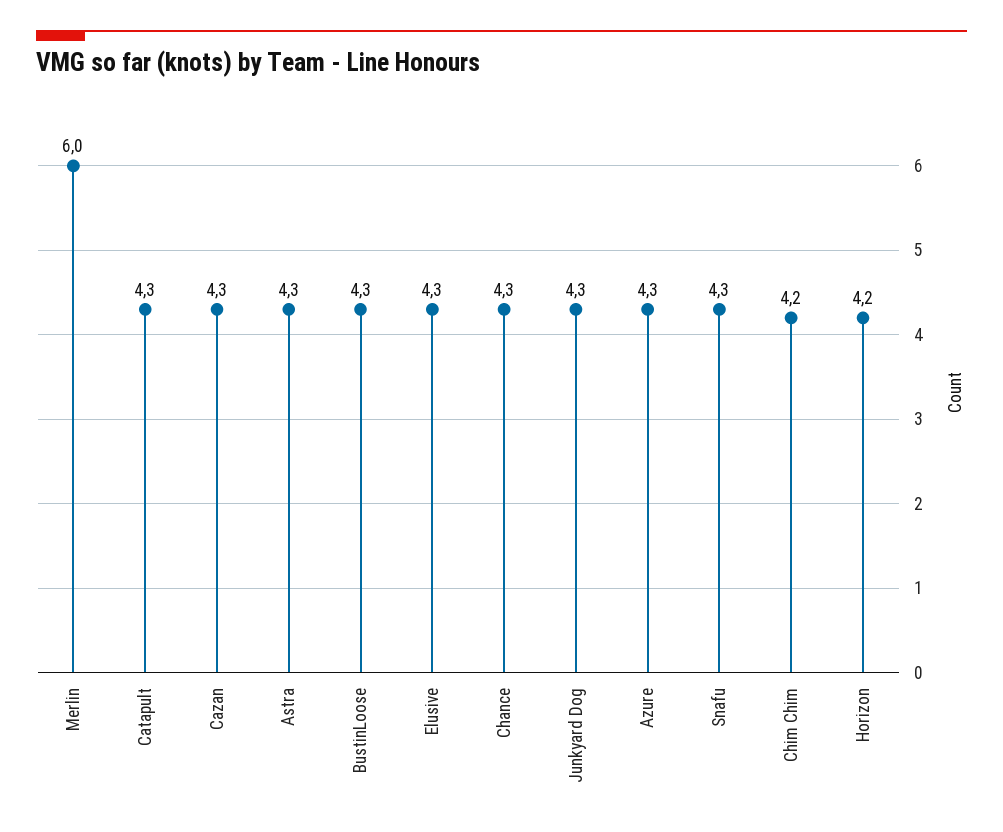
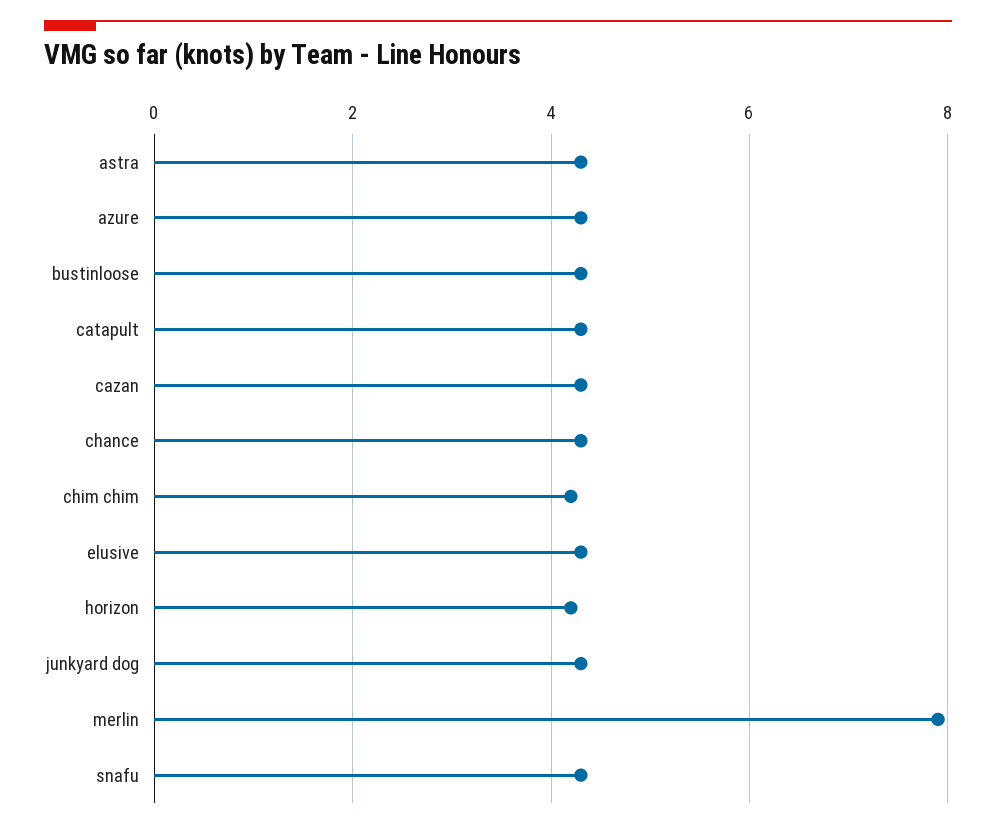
  {
-   "Merlin": 6,
+   "Merlin": 8,
    "Catapult": 4.3,
    "Cazan": 4.3,
    "Astra": 4.3,
    "BustinLoose": 4.3,
    "Elusive": 4.3,
    "Chance": 4.3,
    "Junkyard Dog": 4.3,
    "Azure": 4.3,
    "Snafu": 4.3,
    "Chim Chim": 4.2,
    "Horizon": 4.2
  }

